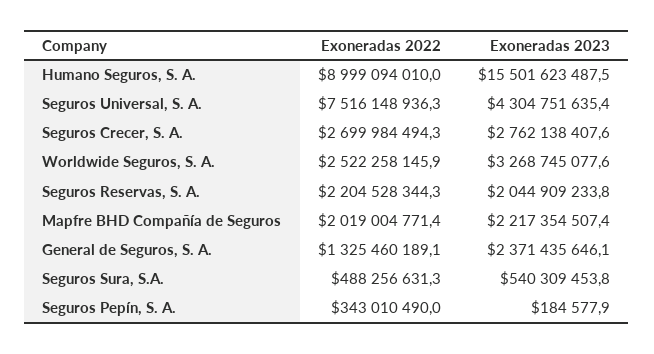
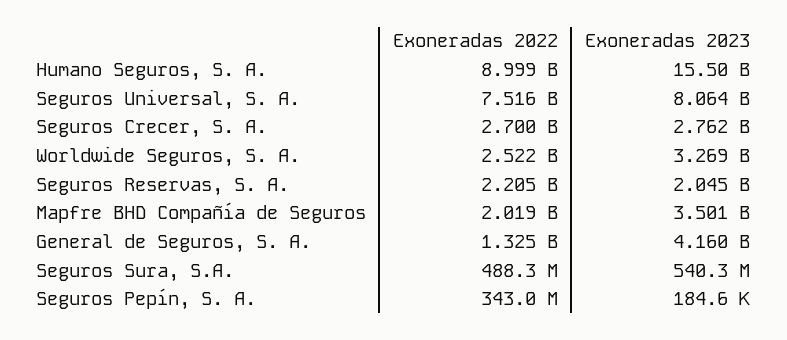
  {
    "Exoneradas 2022": {
      "Humano Seguros, S. A.": 8999094010,
      "Seguros Universal, S. A.": 7516148936.3,
      "Seguros Crecer, S. A.": 2699984494.3,
      "Worldwide Seguros, S. A.": 2522258145.9,
      "Seguros Reservas, S. A.": 2204528344.3,
      "Mapfre BHD Compañía de Seguros": 2019004771.4,
      "General de Seguros, S. A.": 1325460189.1,
      "Seguros Sura, S.A.": 488256631.3,
      "Seguros Pepín, S. A.": 343010490
    },
    "Exoneradas 2023": {
      "Humano Seguros, S. A.": 15501623487.5,
-     "Seguros Universal, S. A.": 4304751635.4,
+     "Seguros Universal, S. A.": 8064000000,
      "Seguros Crecer, S. A.": 2762138407.6,
      "Worldwide Seguros, S. A.": 3268745077.6,
      "Seguros Reservas, S. A.": 2044909233.8,
-     "Mapfre BHD Compañía de Seguros": 2217354507.4,
+     "Mapfre BHD Compañía de Seguros": 3501000000,
-     "General de Seguros, S. A.": 2371435646.1,
+     "General de Seguros, S. A.": 4160000000,
      "Seguros Sura, S.A.": 540309453.8,
      "Seguros Pepín, S. A.": 184577.9
    }
  }

